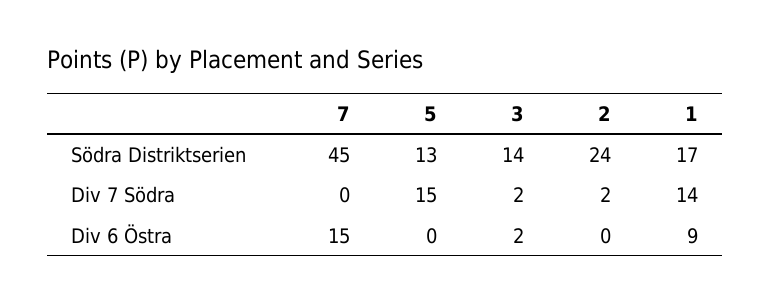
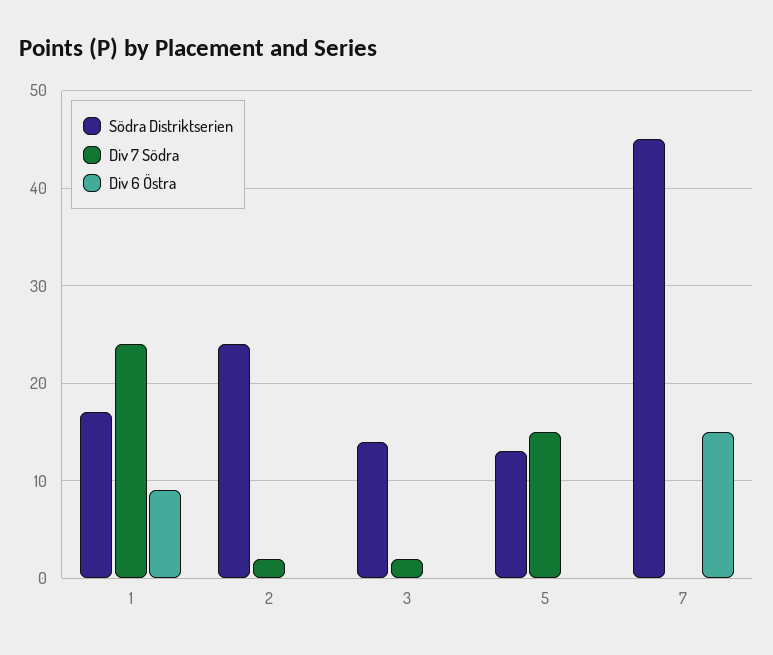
  {
    "Södra Distriktserien": {
      "7": 45,
      "5": 13,
      "3": 14,
      "2": 24,
      "1": 17
    },
    "Div 7 Södra": {
      "7": 0,
      "5": 15,
      "3": 2,
      "2": 2,
-     "1": 14
+     "1": 24
    },
    "Div 6 Östra": {
      "7": 15,
      "5": 0,
-     "3": 2,
+     "3": 0,
      "2": 0,
      "1": 9
    }
  }

